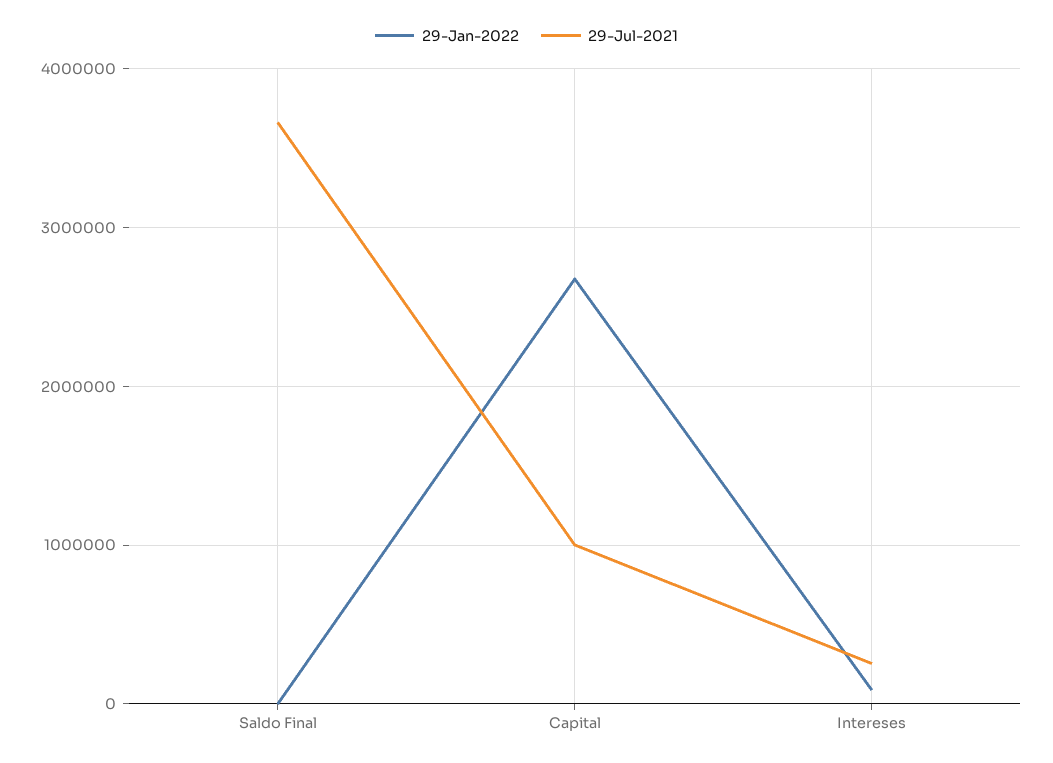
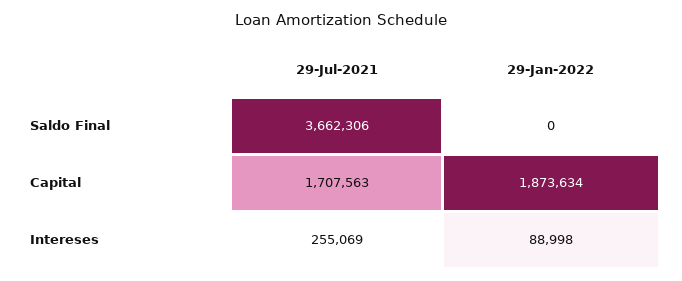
  {
    "29-Jan-2022": {
      "Saldo Final": 0,
-     "Capital": 2700000,
+     "Capital": 1873634,
      "Intereses": 88998
    },
    "29-Jul-2021": {
      "Saldo Final": 3662306,
-     "Capital": 1000000,
+     "Capital": 1707563,
      "Intereses": 255069
    }
  }

